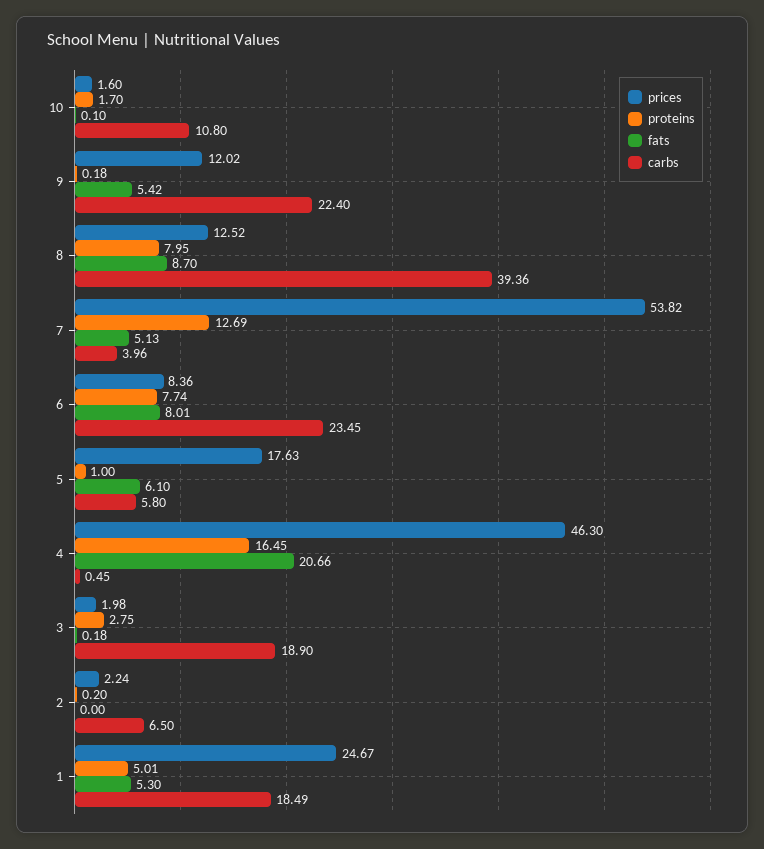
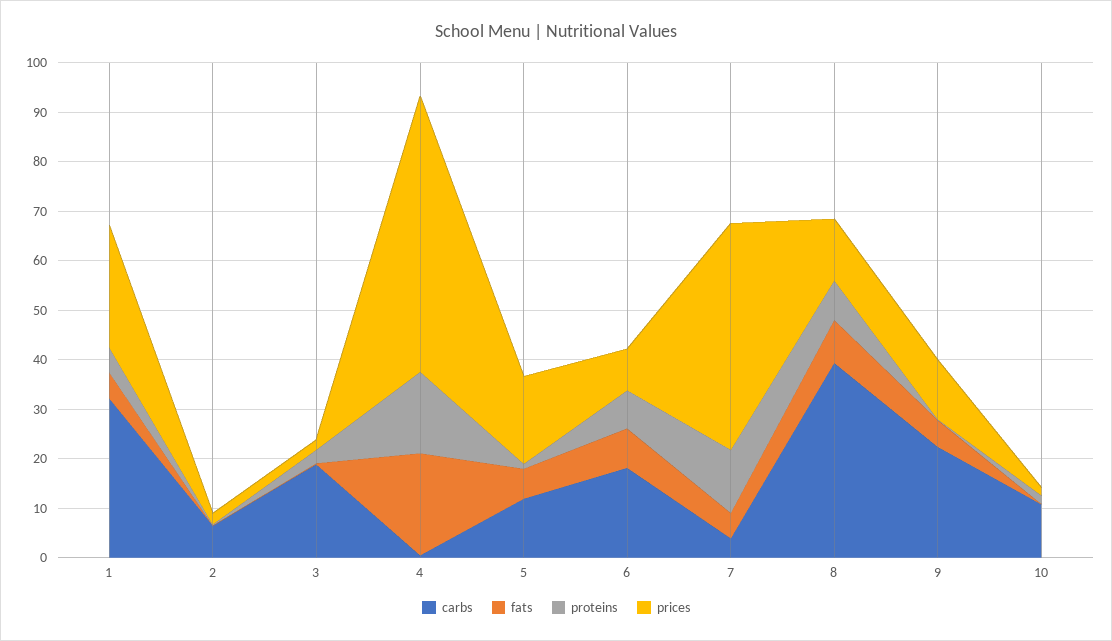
  {
    "prices": {
      "10": 1.6,
      "9": 12.02,
      "8": 12.52,
-     "7": 53.82,
+     "7": 46,
      "6": 8.36,
      "5": 17.63,
-     "4": 46.3,
+     "4": 56,
      "3": 1.98,
      "2": 2.24,
      "1": 24.67
    },
    "proteins": {
      "10": 1.7,
      "9": 0.18,
      "8": 7.95,
      "7": 12.69,
      "6": 7.74,
      "5": 1,
      "4": 16.45,
      "3": 2.75,
      "2": 0.2,
      "1": 5.01
    },
    "fats": {
      "10": 0.1,
      "9": 5.42,
      "8": 8.7,
      "7": 5.13,
      "6": 8.01,
      "5": 6.1,
      "4": 20.66,
      "3": 0.18,
      "2": 0,
      "1": 5.3
    },
    "carbs": {
      "10": 10.8,
      "9": 22.4,
      "8": 39.36,
      "7": 3.96,
-     "6": 23.45,
+     "6": 18,
-     "5": 5.8,
+     "5": 12,
      "4": 0.45,
      "3": 18.9,
      "2": 6.5,
-     "1": 18.49
+     "1": 32
    }
  }

